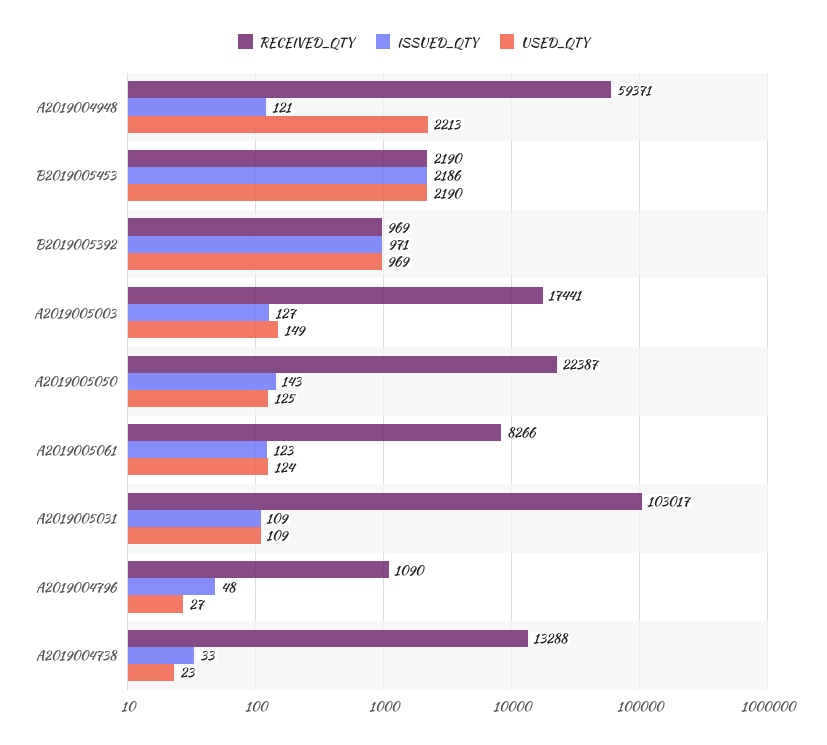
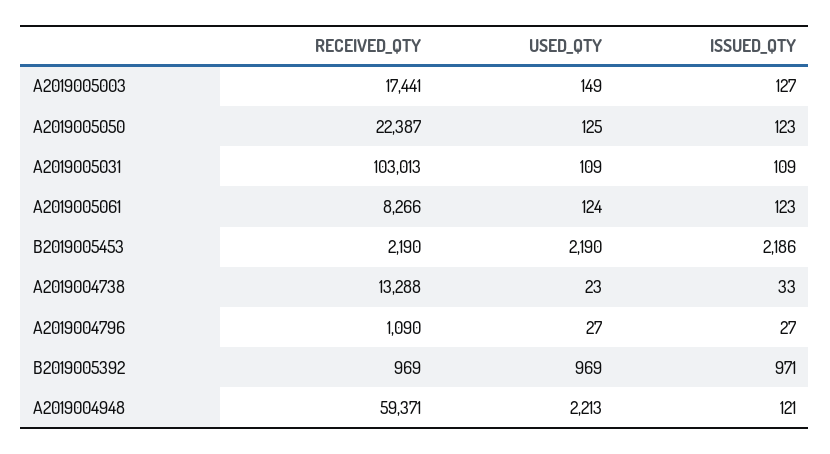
  {
    "RECEIVED_QTY": {
      "A2019004948": 59371,
      "B2019005453": 2190,
      "B2019005392": 969,
      "A2019005003": 17441,
      "A2019005050": 22387,
      "A2019005061": 8266,
-     "A2019005031": 103017,
+     "A2019005031": 103013,
      "A2019004796": 1090,
      "A2019004738": 13288
    },
    "ISSUED_QTY": {
      "A2019004948": 121,
      "B2019005453": 2186,
      "B2019005392": 971,
      "A2019005003": 127,
-     "A2019005050": 143,
+     "A2019005050": 123,
      "A2019005061": 123,
      "A2019005031": 109,
-     "A2019004796": 48,
+     "A2019004796": 27,
      "A2019004738": 33
    },
    "USED_QTY": {
      "A2019004948": 2213,
      "B2019005453": 2190,
      "B2019005392": 969,
      "A2019005003": 149,
      "A2019005050": 125,
      "A2019005061": 124,
      "A2019005031": 109,
      "A2019004796": 27,
      "A2019004738": 23
    }
  }

